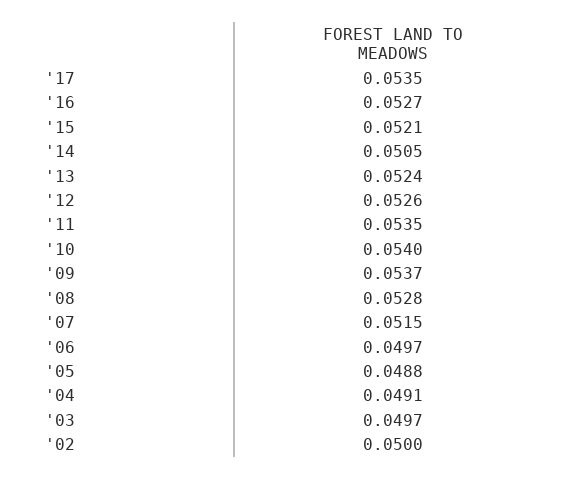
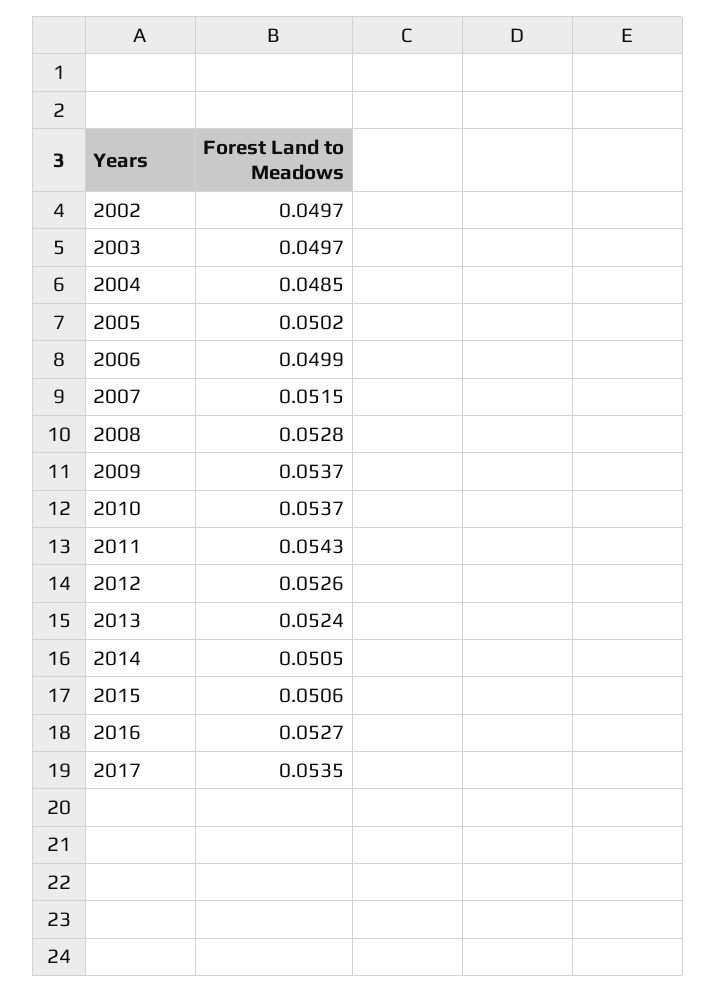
  {
    "'17": 0.0535,
    "'16": 0.0527,
-   "'15": 0.0521,
+   "'15": 0.0506,
    "'14": 0.0505,
    "'13": 0.0524,
    "'12": 0.0526,
-   "'11": 0.0535,
+   "'11": 0.0543,
-   "'10": 0.054,
+   "'10": 0.0537,
    "'09": 0.0537,
    "'08": 0.0528,
    "'07": 0.0515,
-   "'06": 0.0497,
+   "'06": 0.0499,
-   "'05": 0.0488,
+   "'05": 0.0502,
-   "'04": 0.0491,
+   "'04": 0.0485,
    "'03": 0.0497,
-   "'02": 0.05
+   "'02": 0.0497
  }

